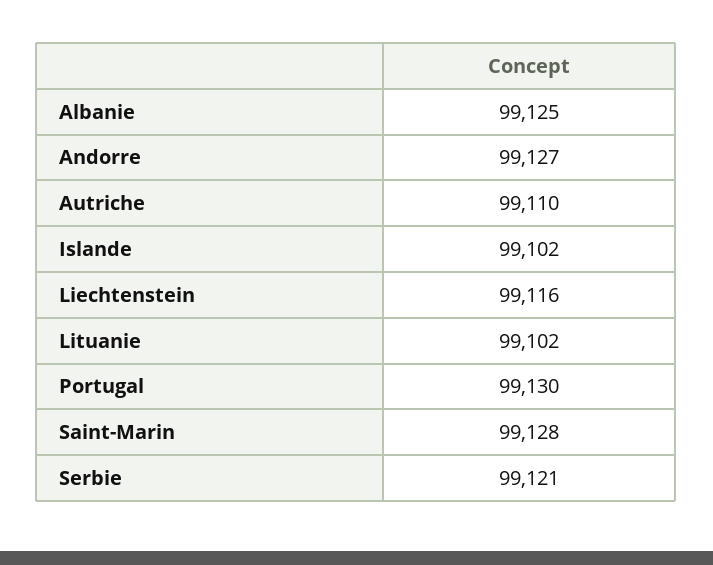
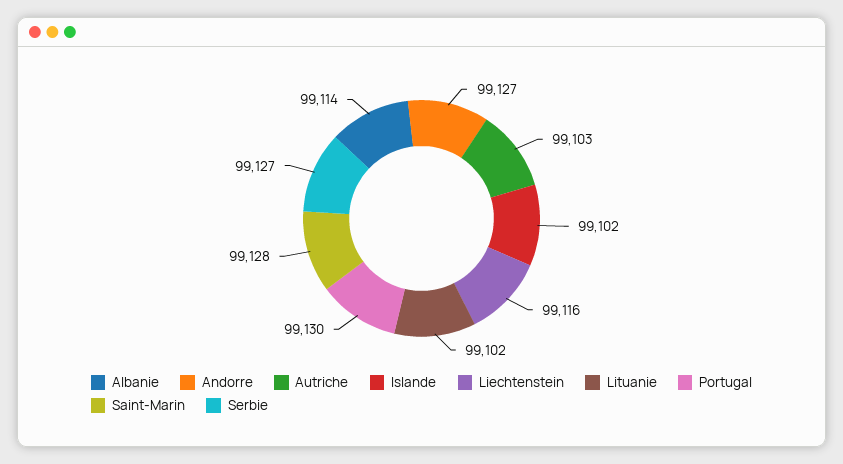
  {
-   "Albanie": 99125,
+   "Albanie": 99114,
    "Andorre": 99127,
-   "Autriche": 99110,
+   "Autriche": 99103,
    "Islande": 99102,
    "Liechtenstein": 99116,
    "Lituanie": 99102,
    "Portugal": 99130,
    "Saint-Marin": 99128,
-   "Serbie": 99121
+   "Serbie": 99127
  }

